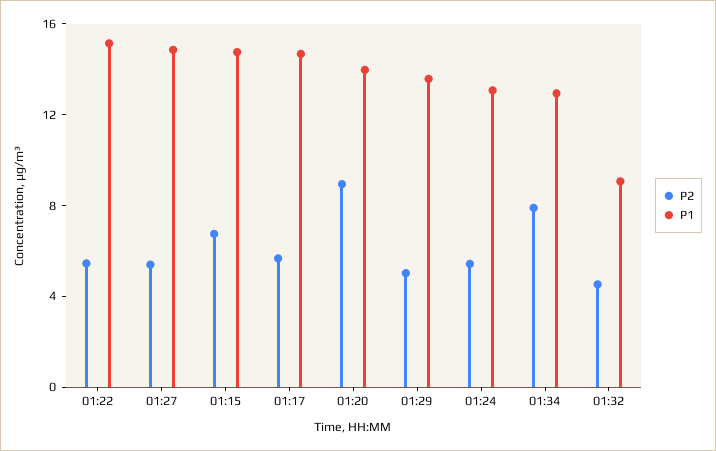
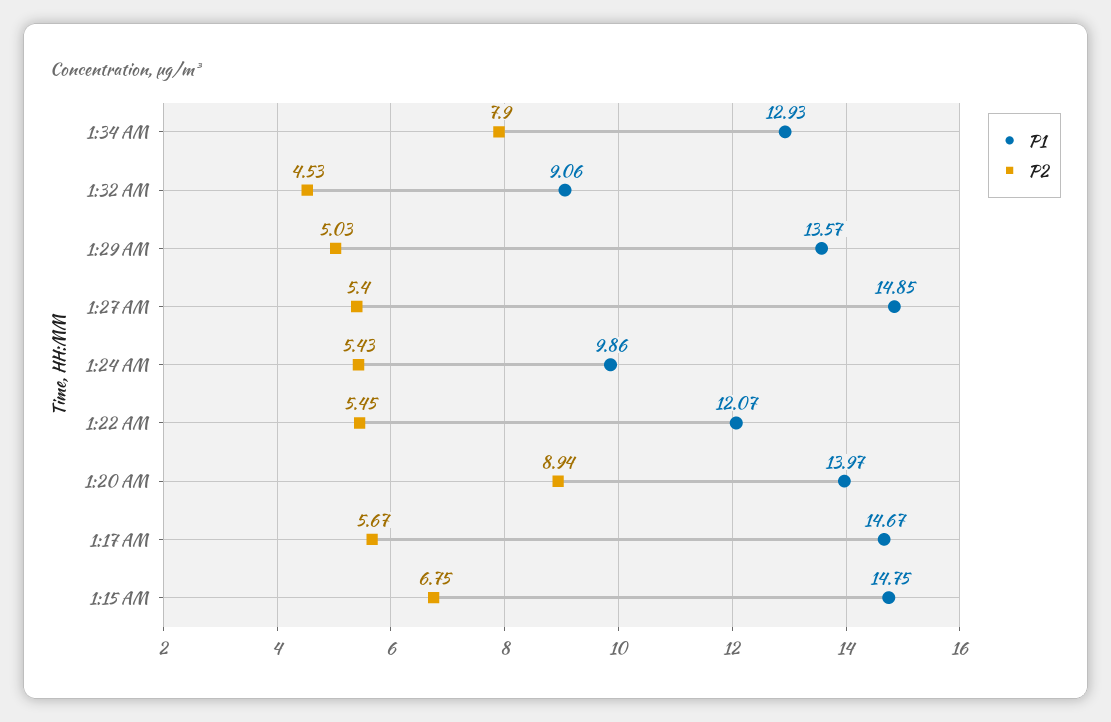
  {
    "P2": {
      "01:22": 5.45,
      "01:27": 5.4,
      "01:15": 6.75,
      "01:17": 5.67,
      "01:20": 8.94,
      "01:29": 5.03,
      "01:24": 5.43,
      "01:34": 7.9,
      "01:32": 4.53
    },
    "P1": {
-     "01:22": 15,
+     "01:22": 12.07,
      "01:27": 14.85,
      "01:15": 14.75,
      "01:17": 14.67,
      "01:20": 13.97,
      "01:29": 13.57,
-     "01:24": 13,
+     "01:24": 9.86,
      "01:34": 12.93,
      "01:32": 9.06
    }
  }

